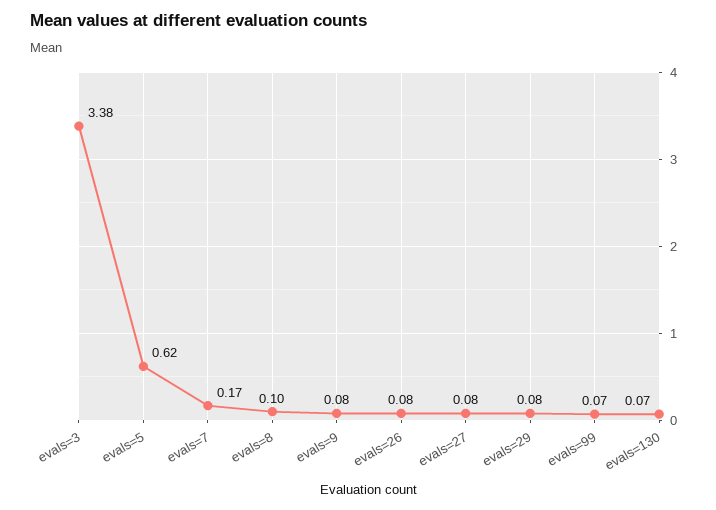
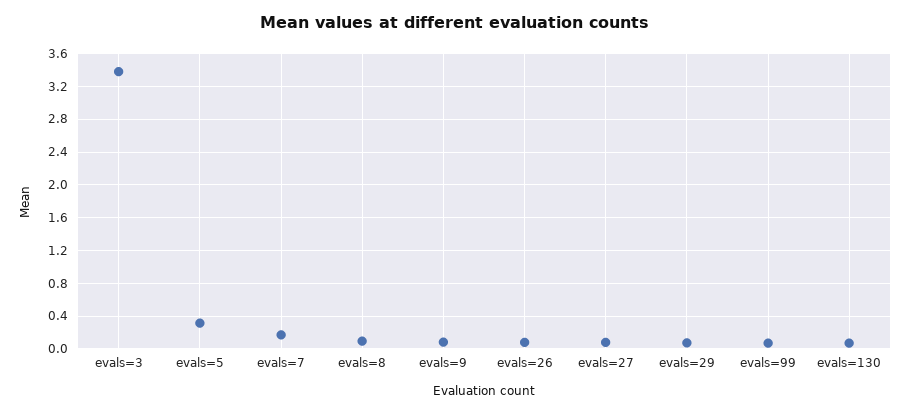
  {
    "evals=3": 3.38,
-   "evals=5": 0.62,
+   "evals=5": 0.3,
    "evals=7": 0.17,
    "evals=8": 0.1,
    "evals=9": 0.08,
    "evals=26": 0.08,
    "evals=27": 0.08,
    "evals=29": 0.08,
    "evals=99": 0.07,
    "evals=130": 0.07
  }

